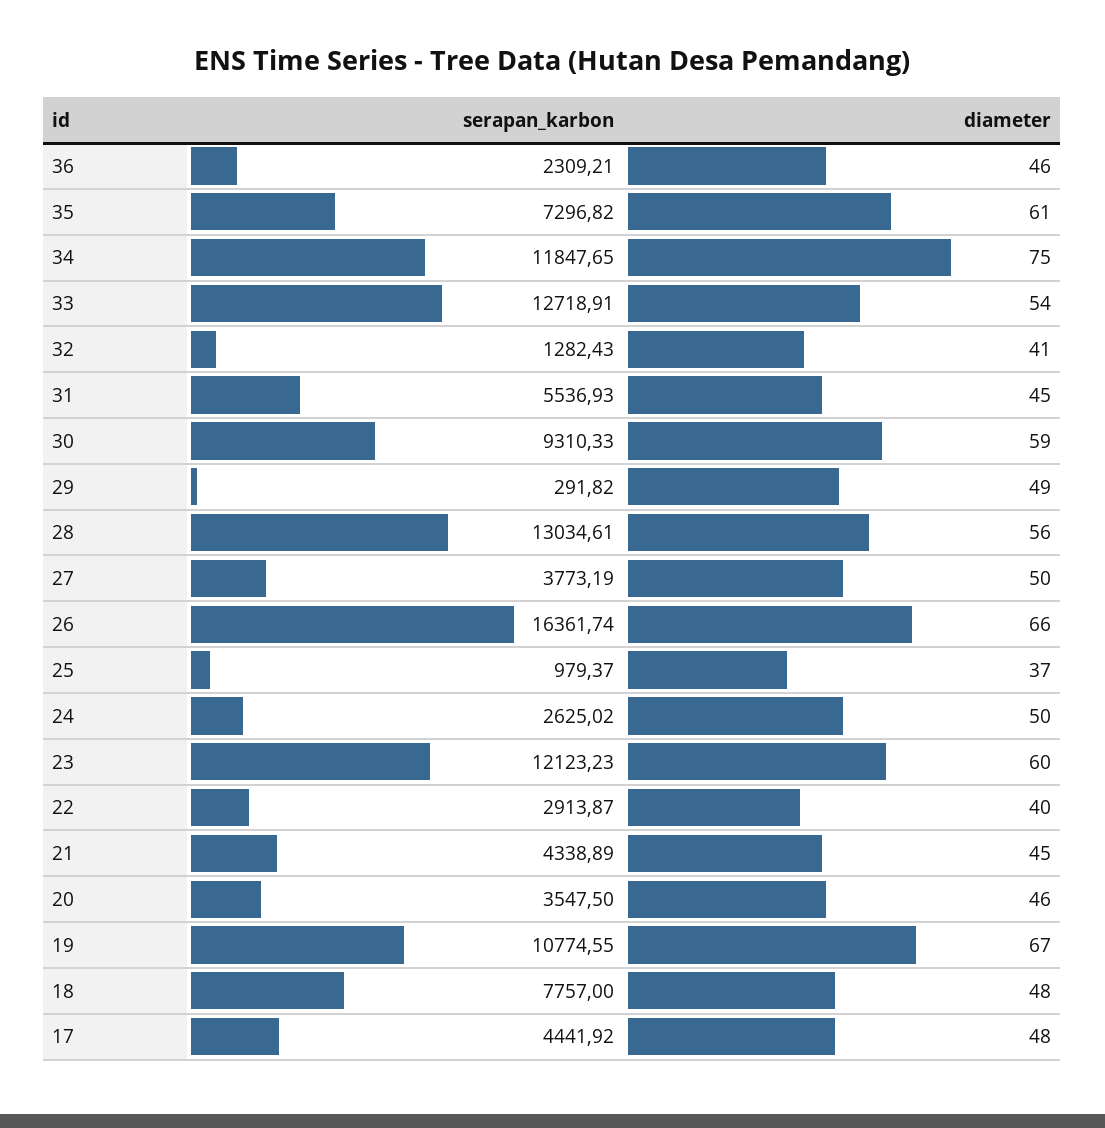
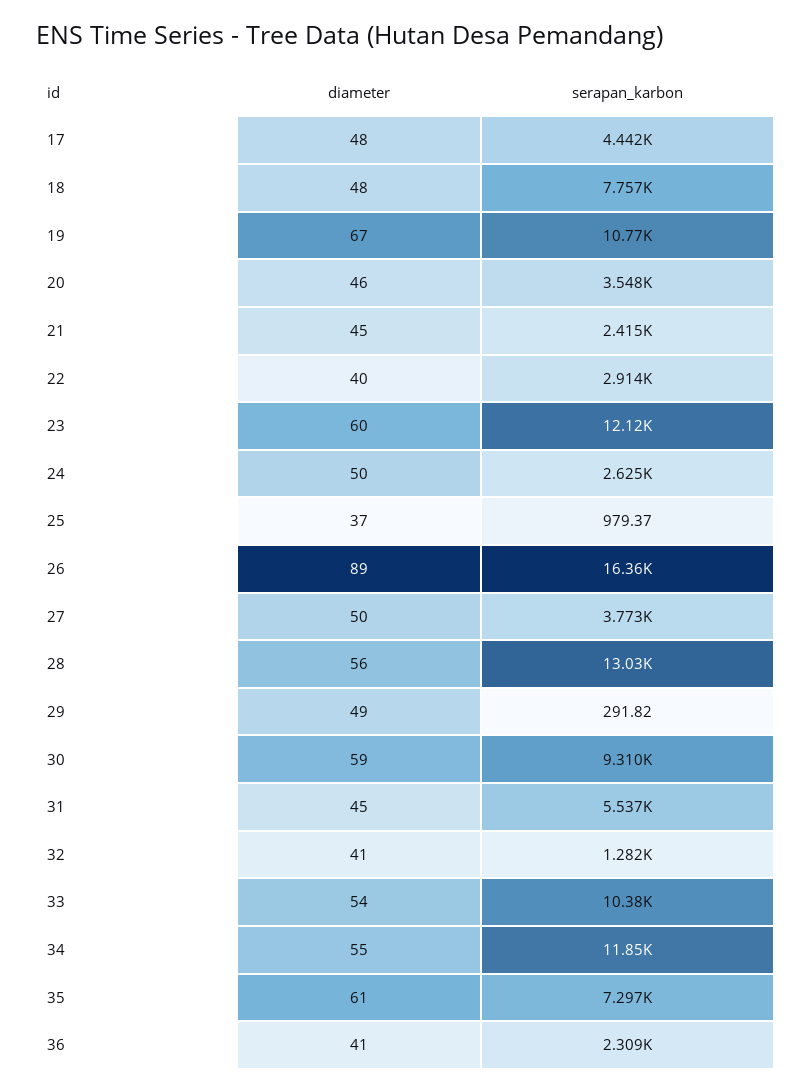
  {
    "serapan_karbon": {
      "36": 2309.21,
      "35": 7296.82,
      "34": 11847.65,
-     "33": 12718.91,
+     "33": 10380,
      "32": 1282.43,
      "31": 5536.93,
      "30": 9310.33,
      "29": 291.82,
      "28": 13034.61,
      "27": 3773.19,
      "26": 16361.74,
      "25": 979.37,
      "24": 2625.02,
      "23": 12123.23,
      "22": 2913.87,
-     "21": 4338.89,
+     "21": 2415,
      "20": 3547.5,
      "19": 10774.55,
      "18": 7757,
      "17": 4441.92
    },
    "diameter": {
-     "36": 46,
+     "36": 41,
      "35": 61,
-     "34": 75,
+     "34": 55,
      "33": 54,
      "32": 41,
      "31": 45,
      "30": 59,
      "29": 49,
      "28": 56,
      "27": 50,
-     "26": 66,
+     "26": 89,
      "25": 37,
      "24": 50,
      "23": 60,
      "22": 40,
      "21": 45,
      "20": 46,
      "19": 67,
      "18": 48,
      "17": 48
    }
  }

